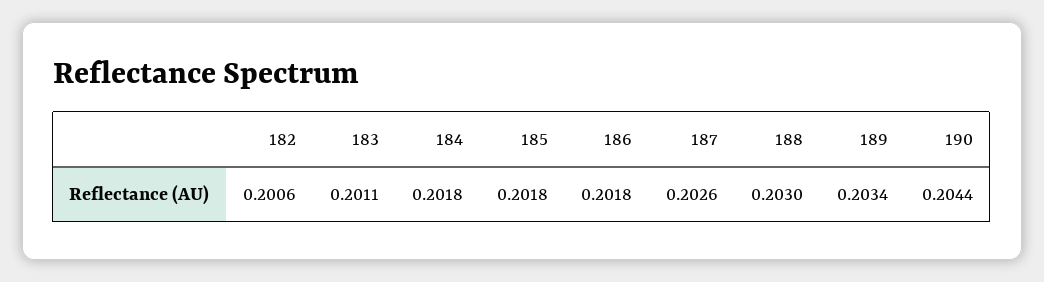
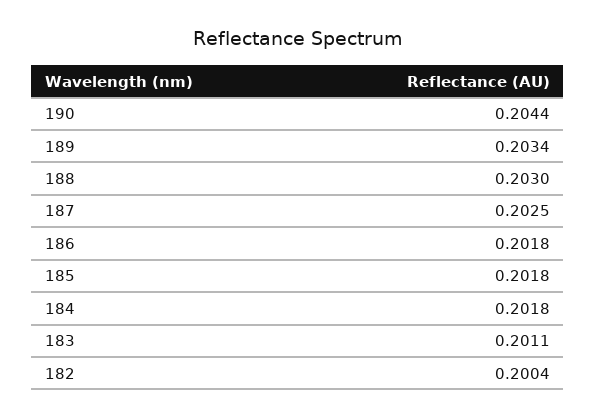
  {
-   "182": 0.2006,
+   "182": 0.2004,
    "183": 0.2011,
    "184": 0.2018,
    "185": 0.2018,
    "186": 0.2018,
-   "187": 0.2026,
+   "187": 0.2025,
    "188": 0.203,
    "189": 0.2034,
    "190": 0.2044
  }

